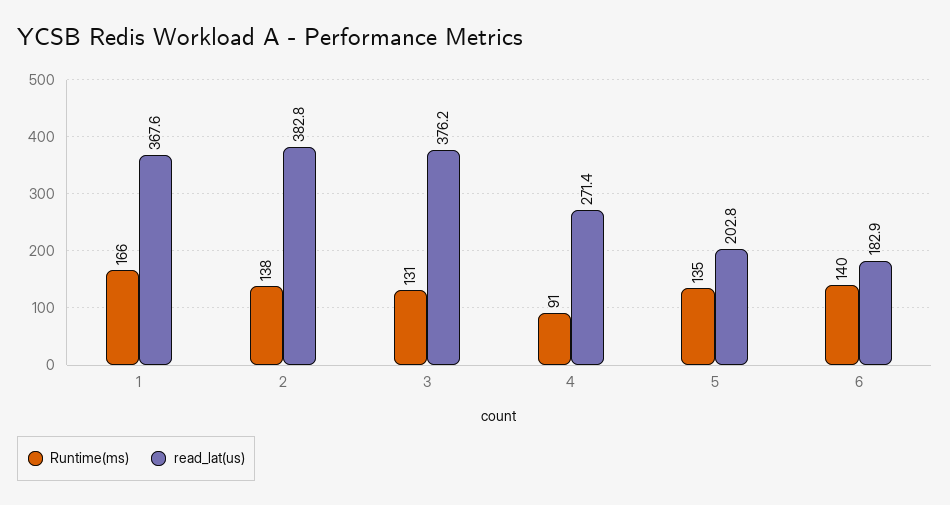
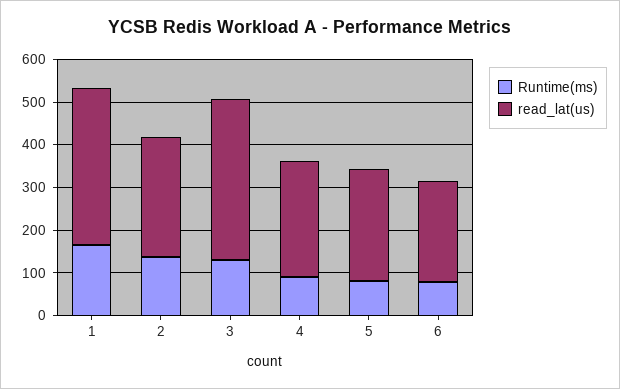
  {
    "Runtime(ms)": {
      "1": 166,
      "2": 138,
      "3": 131,
      "4": 91,
-     "5": 135,
+     "5": 80,
-     "6": 140
+     "6": 80
    },
    "read_lat(us)": {
      "1": 367.6,
-     "2": 382.8,
+     "2": 280,
      "3": 376.2,
      "4": 271.4,
-     "5": 202.8,
+     "5": 260,
-     "6": 182.9
+     "6": 240
    }
  }

